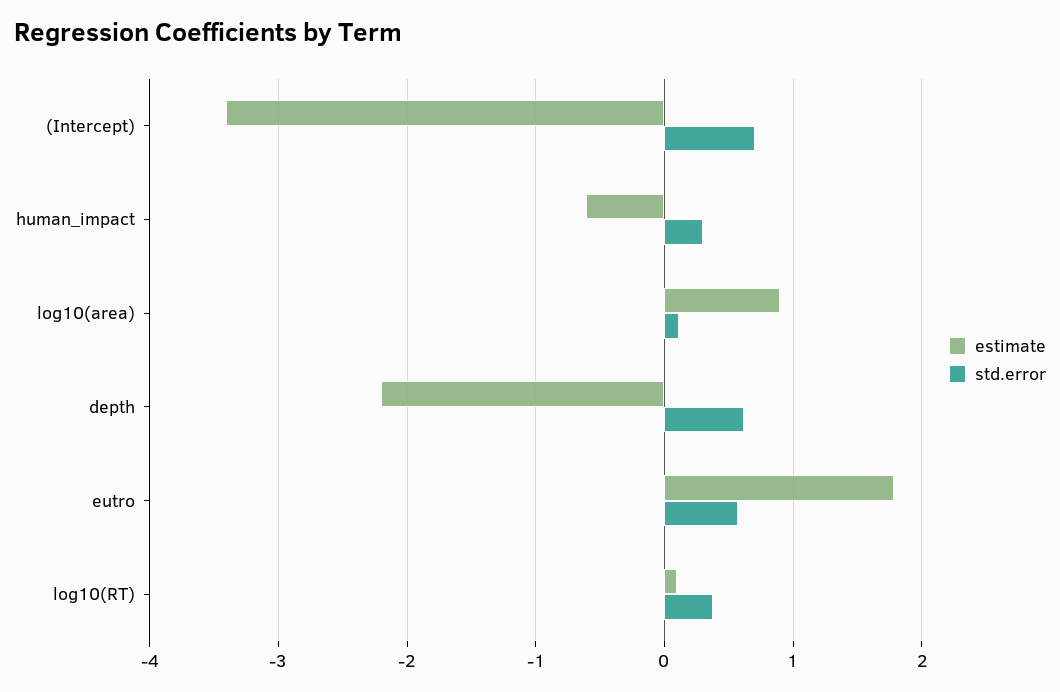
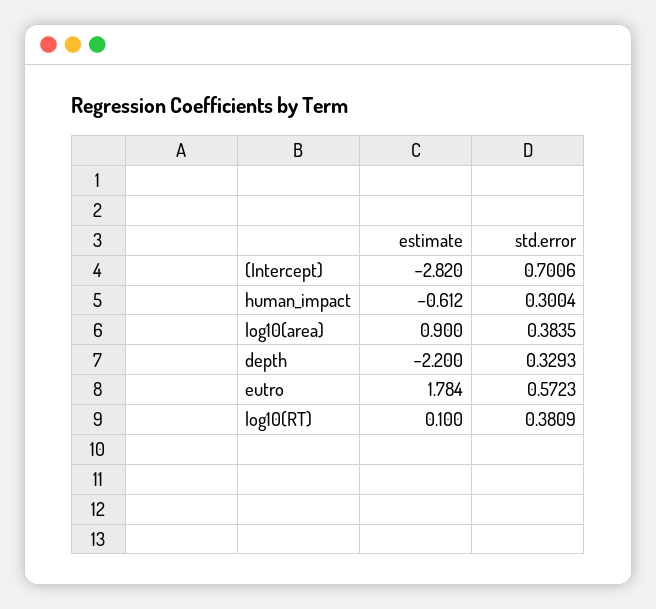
  {
    "estimate": {
-     "(Intercept)": -3.4,
+     "(Intercept)": -2.82,
      "human_impact": -0.612,
      "log10(area)": 0.9,
      "depth": -2.2,
      "eutro": 1.784,
      "log10(RT)": 0.1
    },
    "std.error": {
      "(Intercept)": 0.7006,
      "human_impact": 0.3004,
-     "log10(area)": 0.1,
+     "log10(area)": 0.3835,
-     "depth": 0.6,
+     "depth": 0.3293,
      "eutro": 0.5723,
      "log10(RT)": 0.3809
    }
  }

